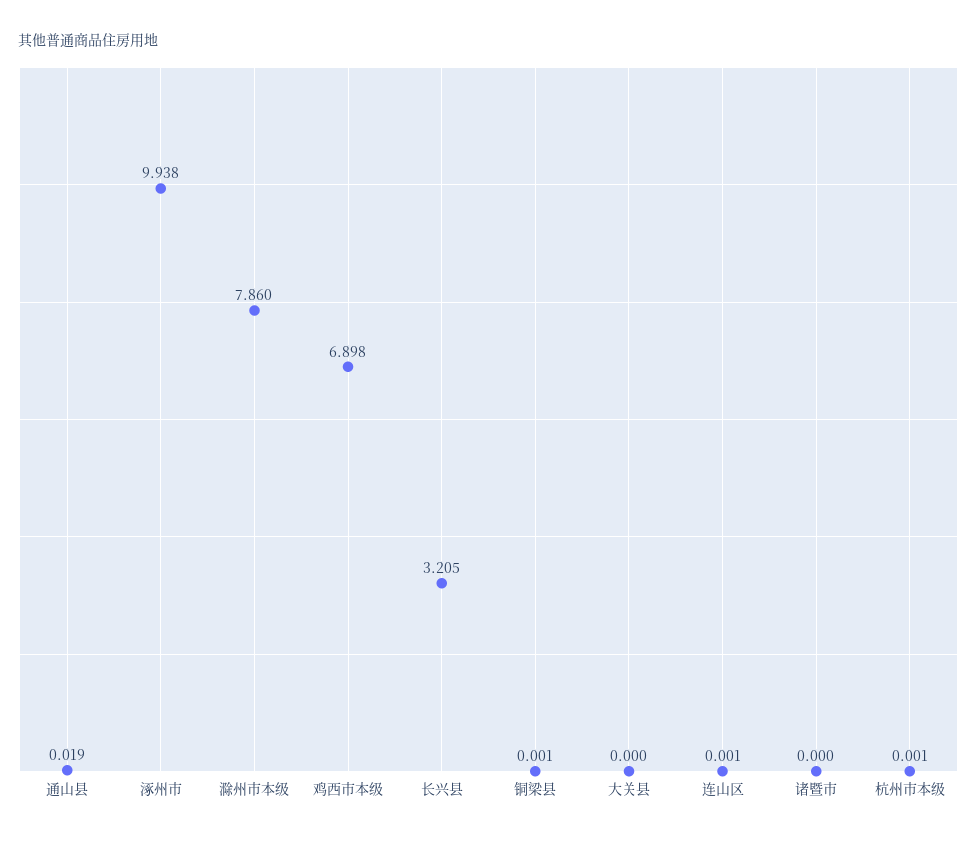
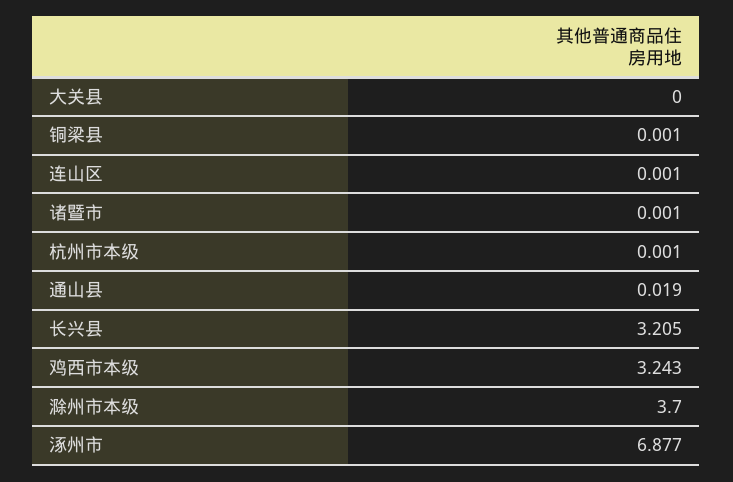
  {
    "通山县": 0.019,
-   "涿州市": 9.938,
+   "涿州市": 6.877,
-   "滁州市本级": 7.86,
+   "滁州市本级": 3.7,
-   "鸡西市本级": 6.898,
+   "鸡西市本级": 3.243,
    "长兴县": 3.205,
    "铜梁县": 0.001,
    "大关县": 0,
    "连山区": 0.001,
-   "诸暨市": 0,
+   "诸暨市": 0.001,
    "杭州市本级": 0.001
  }

